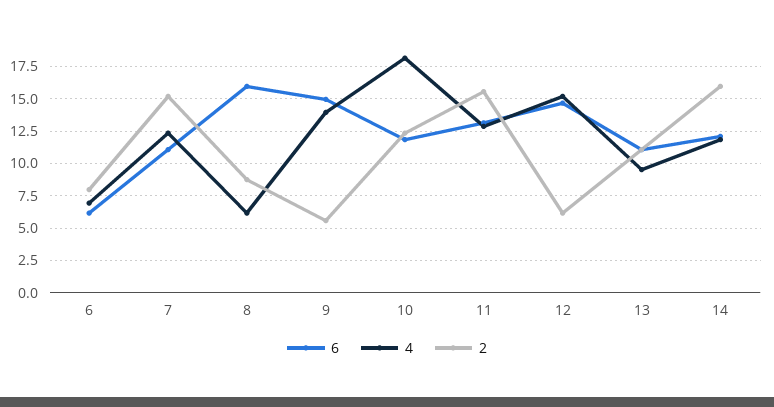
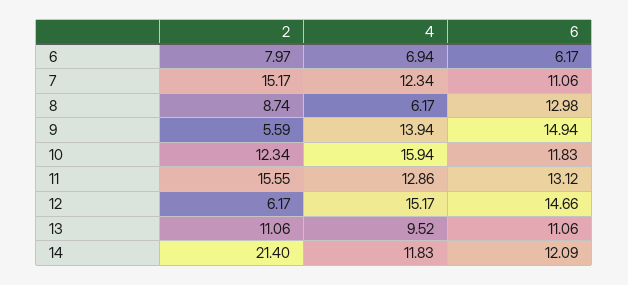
  {
    "6": {
      "6": 6.17,
      "7": 11.06,
-     "8": 16,
+     "8": 12.98,
      "9": 14.94,
      "10": 11.83,
      "11": 13.12,
      "12": 14.66,
      "13": 11.06,
      "14": 12.09
    },
    "4": {
      "6": 6.94,
      "7": 12.34,
      "8": 6.17,
      "9": 13.94,
-     "10": 18,
+     "10": 15.94,
      "11": 12.86,
      "12": 15.17,
      "13": 9.52,
      "14": 11.83
    },
    "2": {
      "6": 7.97,
      "7": 15.17,
      "8": 8.74,
      "9": 5.59,
      "10": 12.34,
      "11": 15.55,
      "12": 6.17,
      "13": 11.06,
-     "14": 16
+     "14": 21.4
    }
  }

